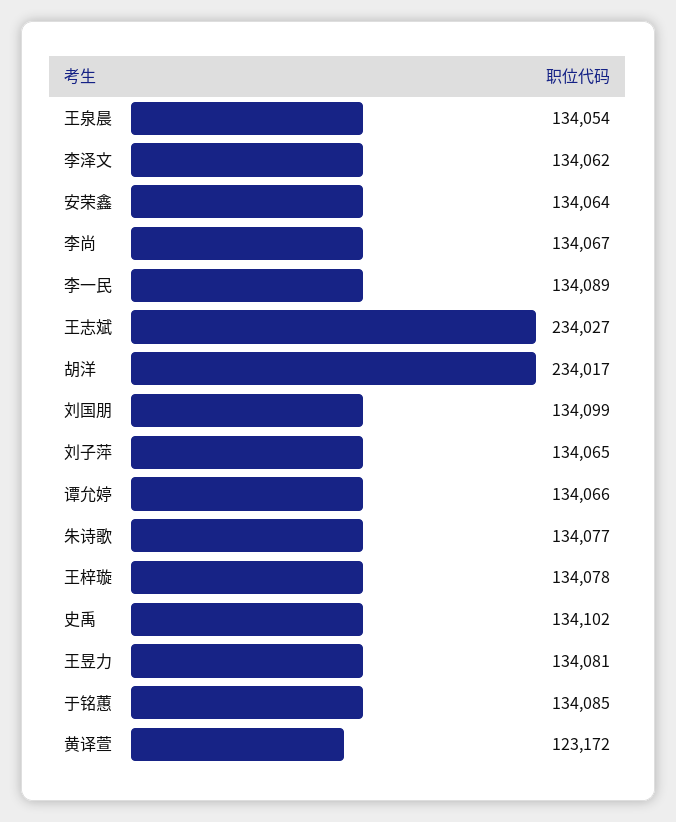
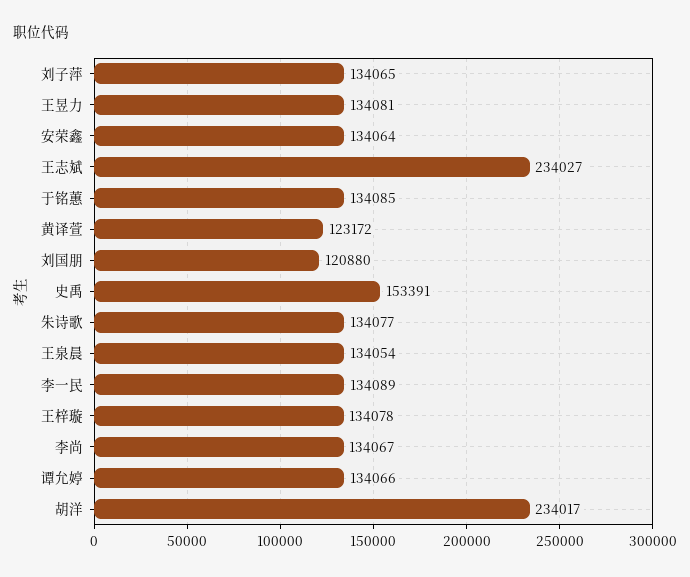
  {
    "王泉晨": 134054,
-   "李泽文": 134062,
    "安荣鑫": 134064,
    "李尚": 134067,
    "李一民": 134089,
    "王志斌": 234027,
    "胡洋": 234017,
-   "刘国朋": 134099,
+   "刘国朋": 120880,
    "刘子萍": 134065,
    "谭允婷": 134066,
    "朱诗歌": 134077,
    "王梓璇": 134078,
-   "史禹": 134102,
+   "史禹": 153391,
    "王昱力": 134081,
    "于铭蕙": 134085,
    "黄译萱": 123172
  }

